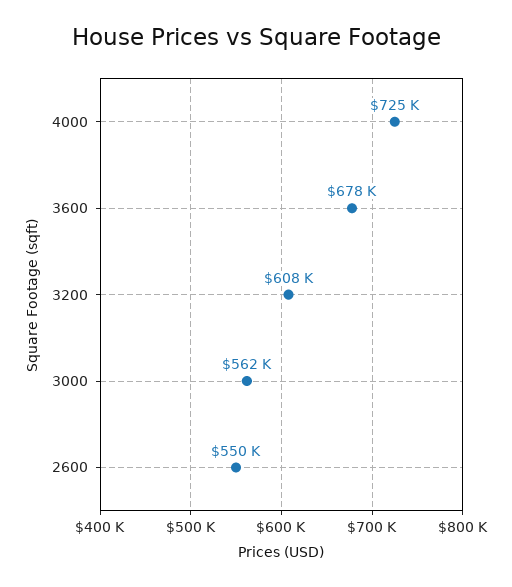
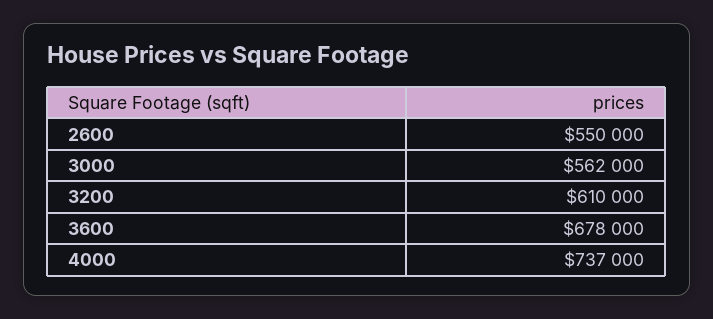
  {
-   "4000": 725000,
+   "4000": 737000,
    "3600": 678000,
-   "3200": 608000,
+   "3200": 610000,
    "3000": 562000,
    "2600": 550000
  }

